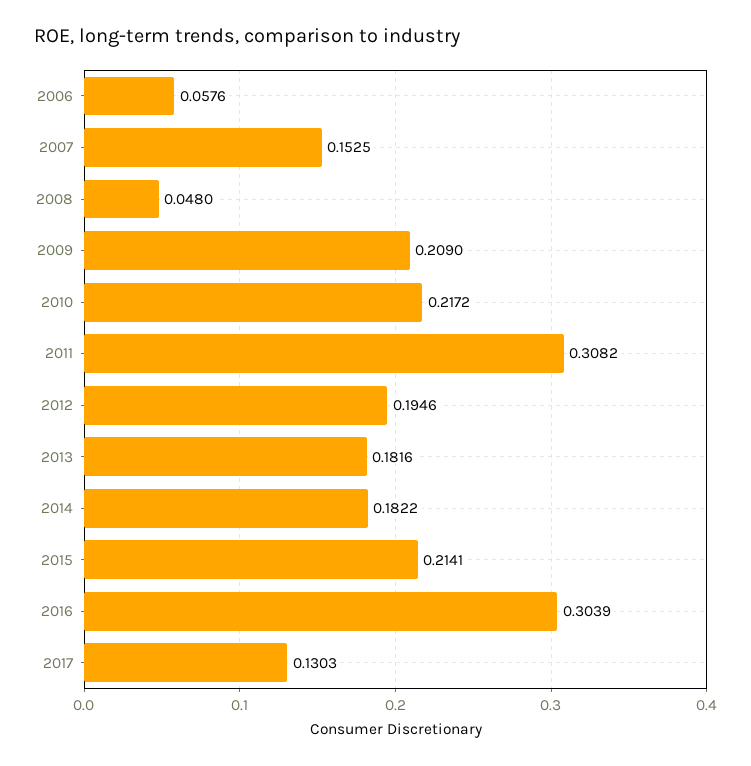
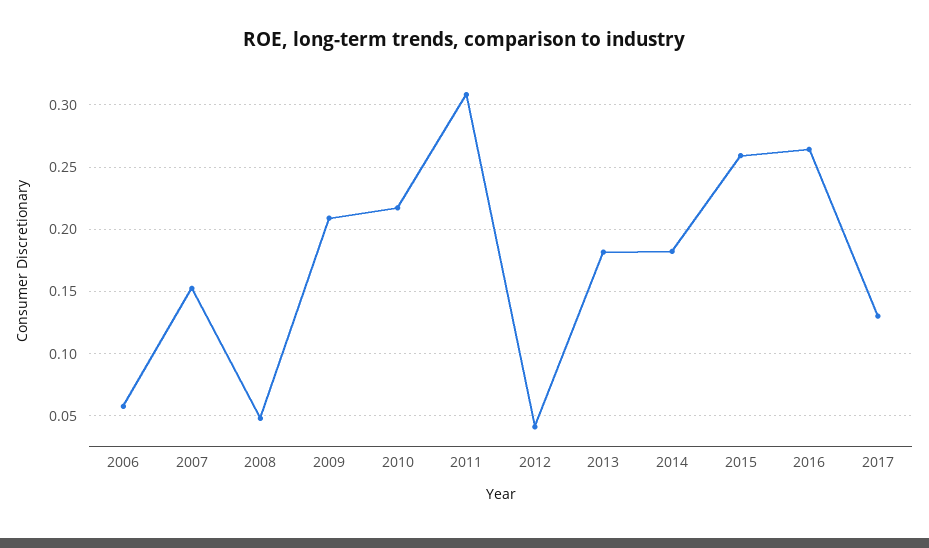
  {
    "2006": 0.0576,
    "2007": 0.1525,
    "2008": 0.048,
    "2009": 0.209,
    "2010": 0.2172,
    "2011": 0.3082,
-   "2012": 0.1946,
+   "2012": 0.04,
    "2013": 0.1816,
    "2014": 0.1822,
-   "2015": 0.2141,
+   "2015": 0.26,
-   "2016": 0.3039,
+   "2016": 0.265,
    "2017": 0.1303
  }

